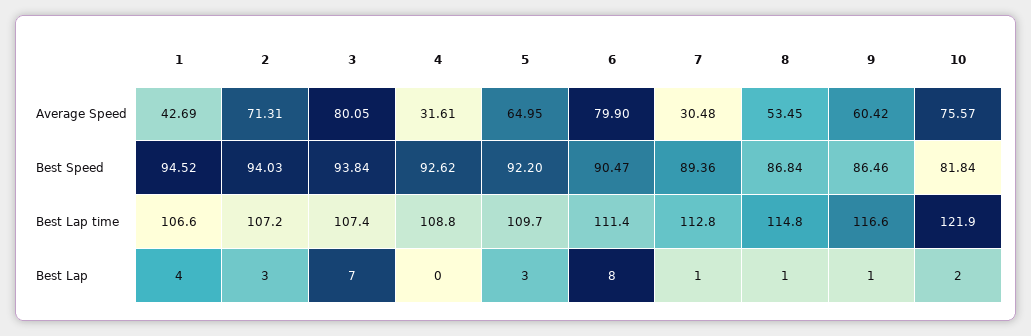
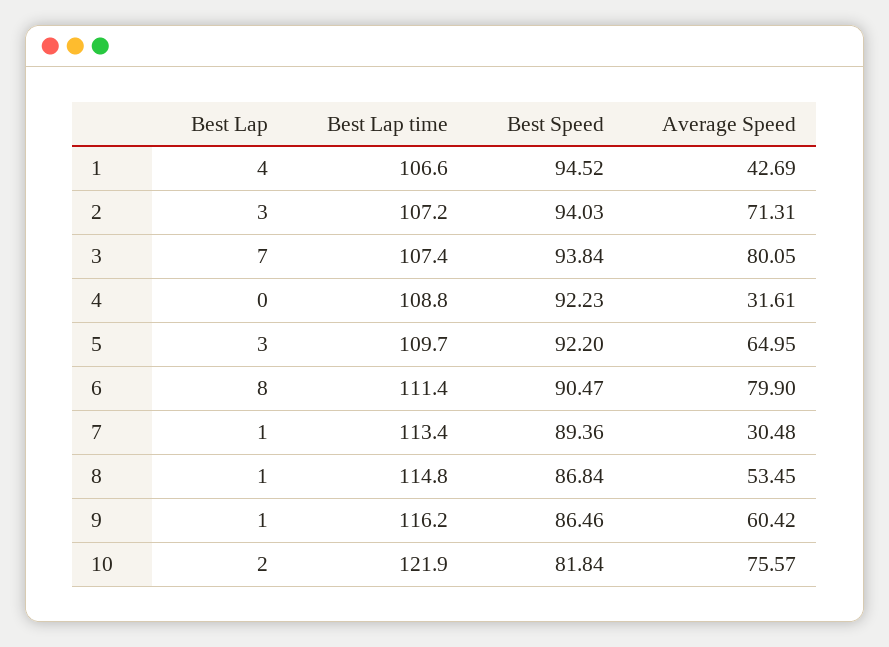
  {
    "1": {
      "Average Speed": 42.69,
      "Best Speed": 94.52,
      "Best Lap time": 106.6,
      "Best Lap": 4
    },
    "2": {
      "Average Speed": 71.31,
      "Best Speed": 94.03,
      "Best Lap time": 107.2,
      "Best Lap": 3
    },
    "3": {
      "Average Speed": 80.05,
      "Best Speed": 93.84,
      "Best Lap time": 107.4,
      "Best Lap": 7
    },
    "4": {
      "Average Speed": 31.61,
-     "Best Speed": 92.62,
+     "Best Speed": 92.23,
      "Best Lap time": 108.8,
      "Best Lap": 0
    },
    "5": {
      "Average Speed": 64.95,
      "Best Speed": 92.2,
      "Best Lap time": 109.7,
      "Best Lap": 3
    },
    "6": {
      "Average Speed": 79.9,
      "Best Speed": 90.47,
      "Best Lap time": 111.4,
      "Best Lap": 8
    },
    "7": {
      "Average Speed": 30.48,
      "Best Speed": 89.36,
-     "Best Lap time": 112.8,
+     "Best Lap time": 113.4,
      "Best Lap": 1
    },
    "8": {
      "Average Speed": 53.45,
      "Best Speed": 86.84,
      "Best Lap time": 114.8,
      "Best Lap": 1
    },
    "9": {
      "Average Speed": 60.42,
      "Best Speed": 86.46,
-     "Best Lap time": 116.6,
+     "Best Lap time": 116.2,
      "Best Lap": 1
    },
    "10": {
      "Average Speed": 75.57,
      "Best Speed": 81.84,
      "Best Lap time": 121.9,
      "Best Lap": 2
    }
  }

